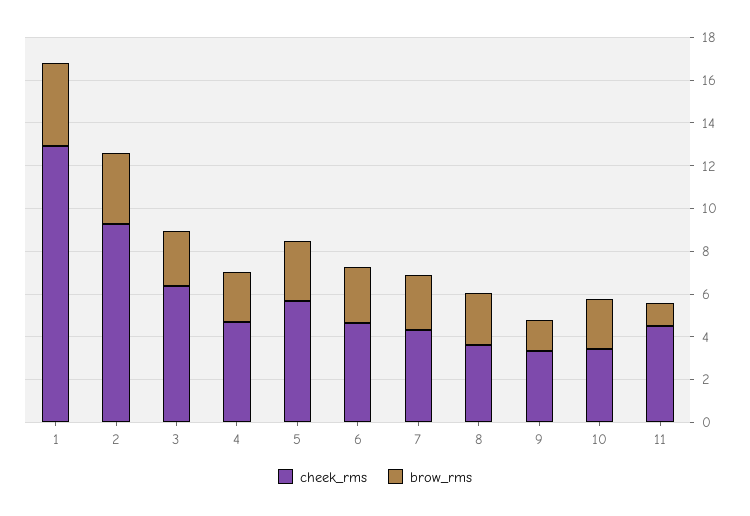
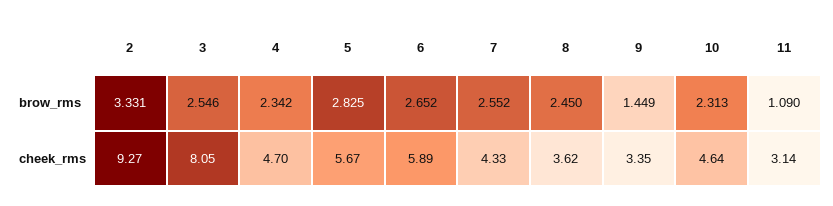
  {
    "cheek_rms": {
-     "1": 13,
      "2": 9.27,
-     "3": 6.5,
+     "3": 8.05,
      "4": 4.7,
      "5": 5.67,
-     "6": 4.5,
+     "6": 5.89,
      "7": 4.33,
      "8": 3.62,
      "9": 3.35,
-     "10": 3.5,
+     "10": 4.64,
-     "11": 4.5
+     "11": 3.14
    },
    "brow_rms": {
-     "1": 4,
      "2": 3.331,
      "3": 2.546,
      "4": 2.342,
      "5": 2.825,
      "6": 2.652,
      "7": 2.552,
      "8": 2.45,
      "9": 1.449,
      "10": 2.313,
      "11": 1.09
    }
  }

